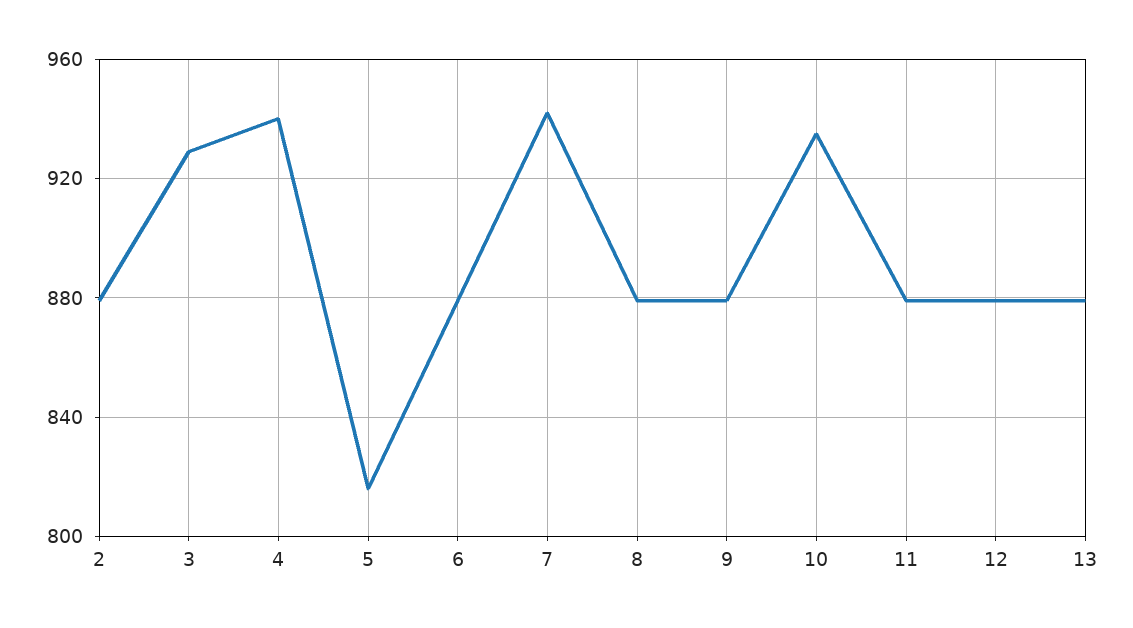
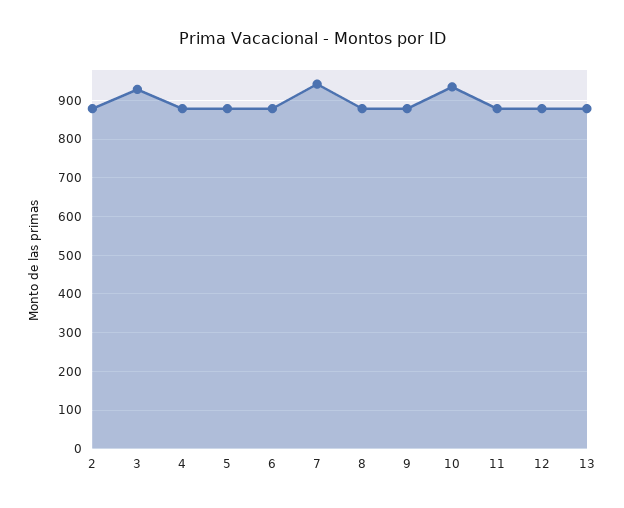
  {
    "2": 880,
    "3": 930,
-   "4": 940,
+   "4": 880,
-   "5": 815,
+   "5": 880,
    "6": 880,
    "7": 940,
    "8": 880,
    "9": 880,
    "10": 935,
    "11": 880,
    "12": 880,
    "13": 880
  }

